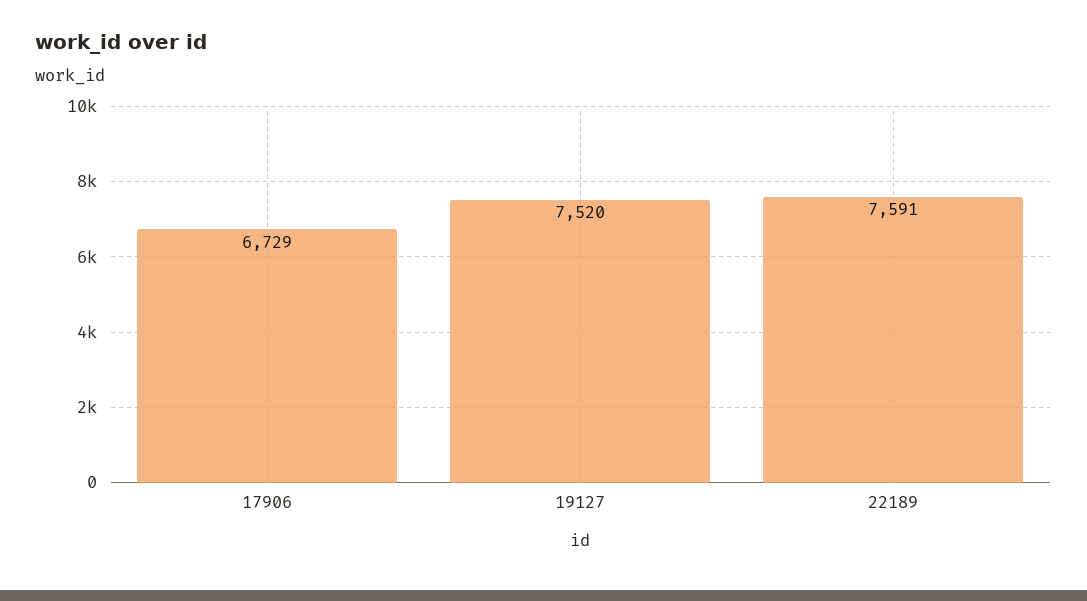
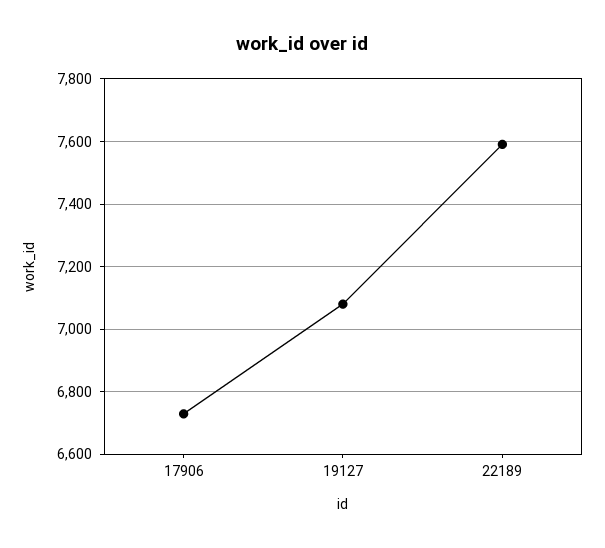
  {
    "17906": 6729,
-   "19127": 7520,
+   "19127": 7080,
    "22189": 7591
  }

